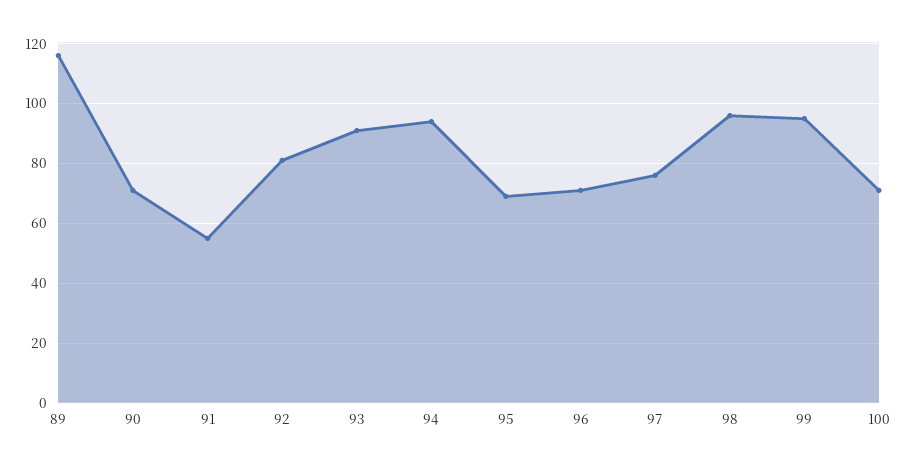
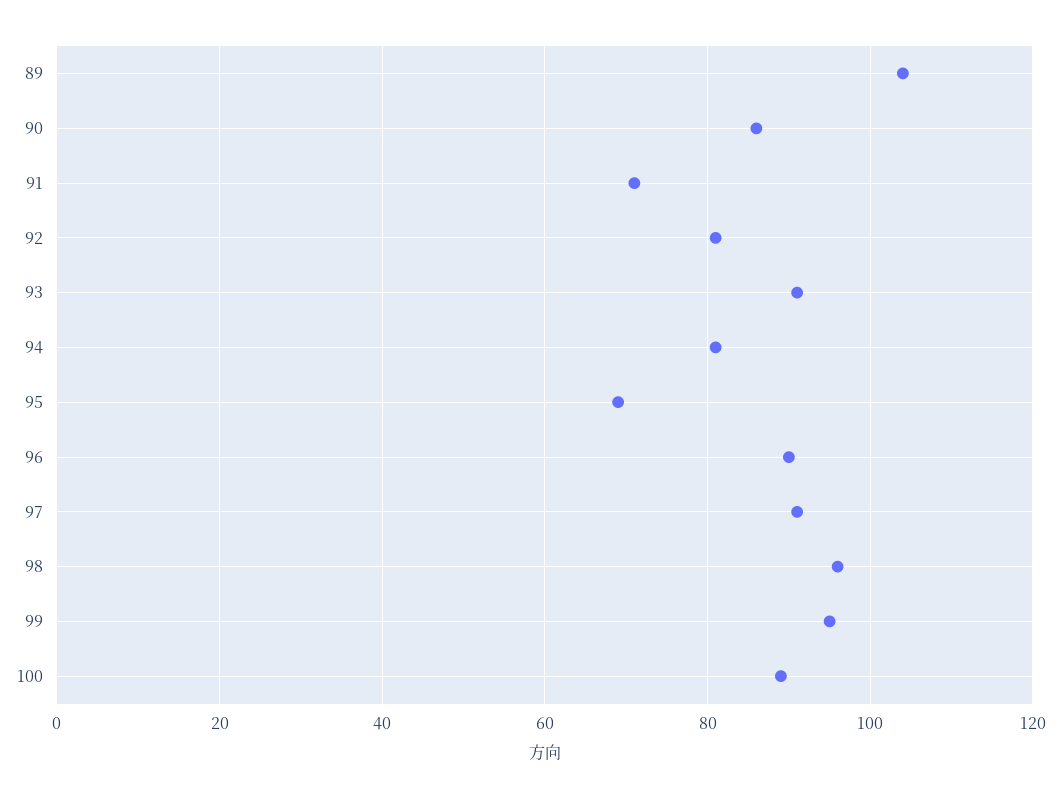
  {
-   "89": 115,
+   "89": 105,
-   "90": 70,
+   "90": 85,
-   "91": 55,
+   "91": 70,
    "92": 80,
    "93": 90,
-   "94": 95,
+   "94": 80,
    "95": 70,
-   "96": 70,
+   "96": 90,
-   "97": 75,
+   "97": 90,
    "98": 95,
    "99": 95,
-   "100": 70
+   "100": 90
  }

